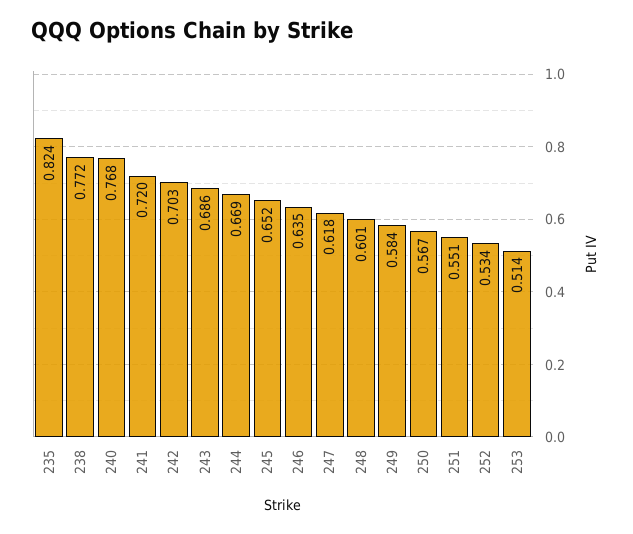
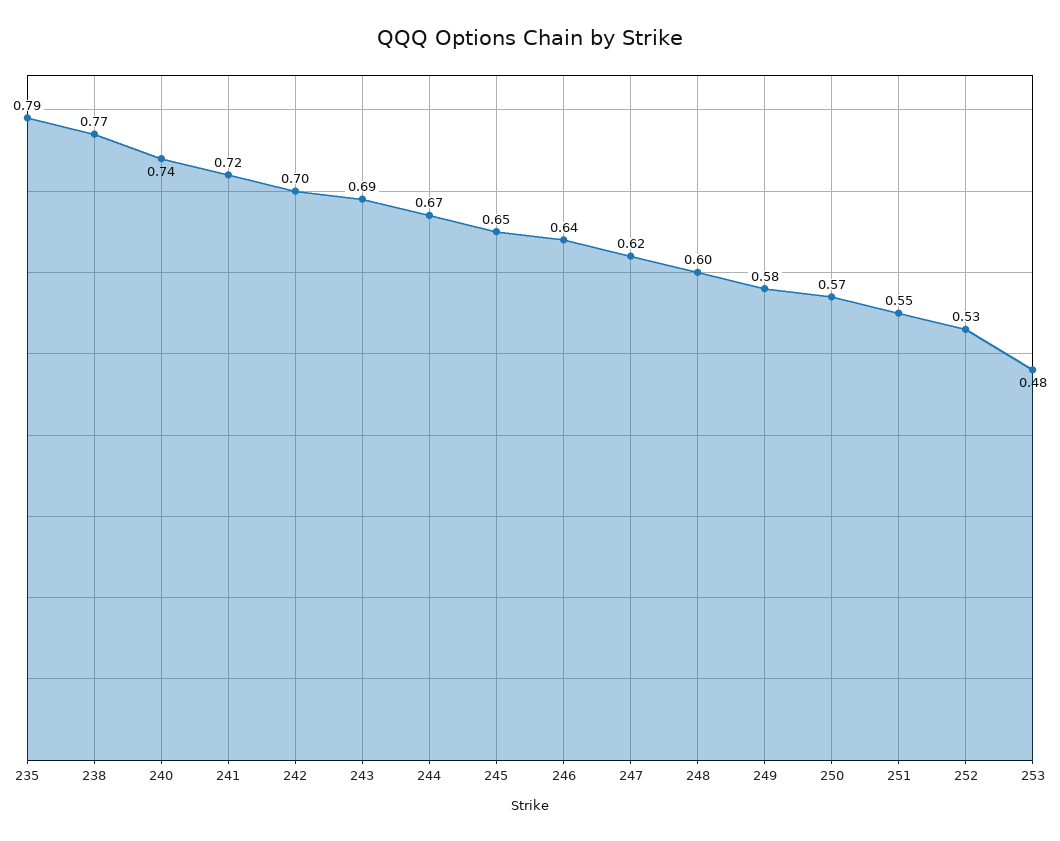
  {
-   "235": 0.824,
+   "235": 0.79,
    "238": 0.772,
-   "240": 0.768,
+   "240": 0.74,
    "241": 0.72,
    "242": 0.703,
    "243": 0.686,
    "244": 0.669,
    "245": 0.652,
    "246": 0.635,
    "247": 0.618,
    "248": 0.601,
    "249": 0.584,
    "250": 0.567,
    "251": 0.551,
    "252": 0.534,
-   "253": 0.514
+   "253": 0.48
  }

